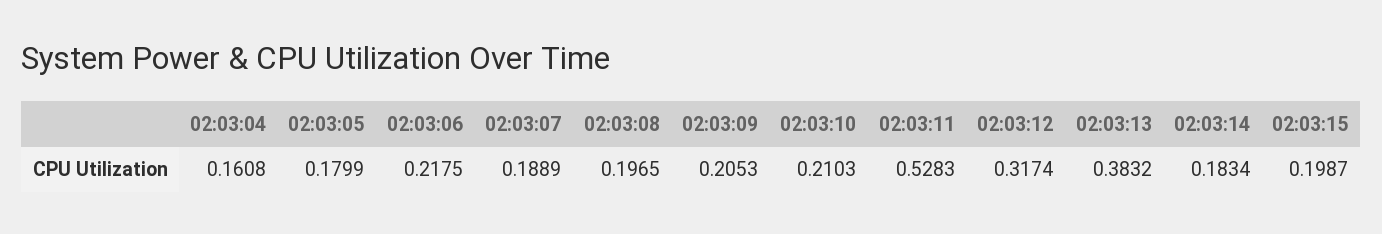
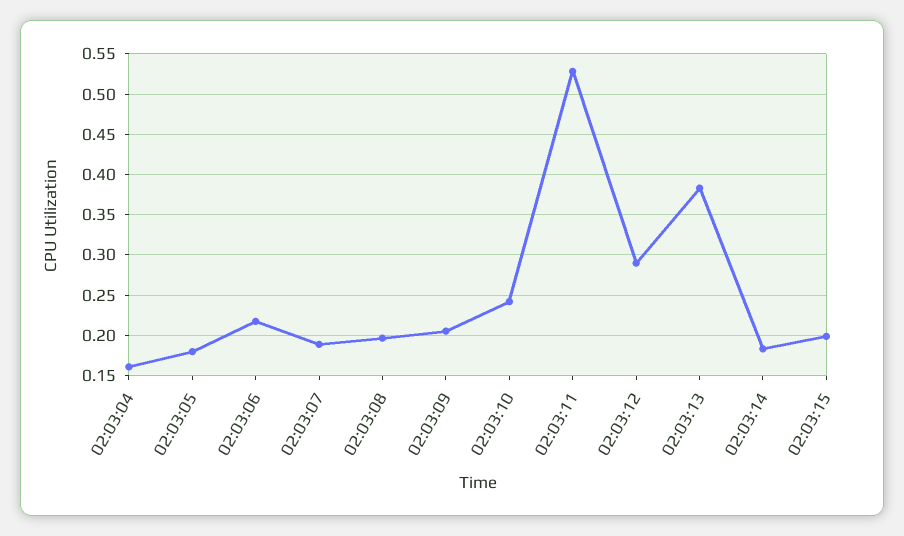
  {
    "02:03:04": 0.1608,
    "02:03:05": 0.1799,
    "02:03:06": 0.2175,
    "02:03:07": 0.1889,
    "02:03:08": 0.1965,
    "02:03:09": 0.2053,
-   "02:03:10": 0.2103,
+   "02:03:10": 0.24,
    "02:03:11": 0.5283,
-   "02:03:12": 0.3174,
+   "02:03:12": 0.29,
    "02:03:13": 0.3832,
    "02:03:14": 0.1834,
    "02:03:15": 0.1987
  }

